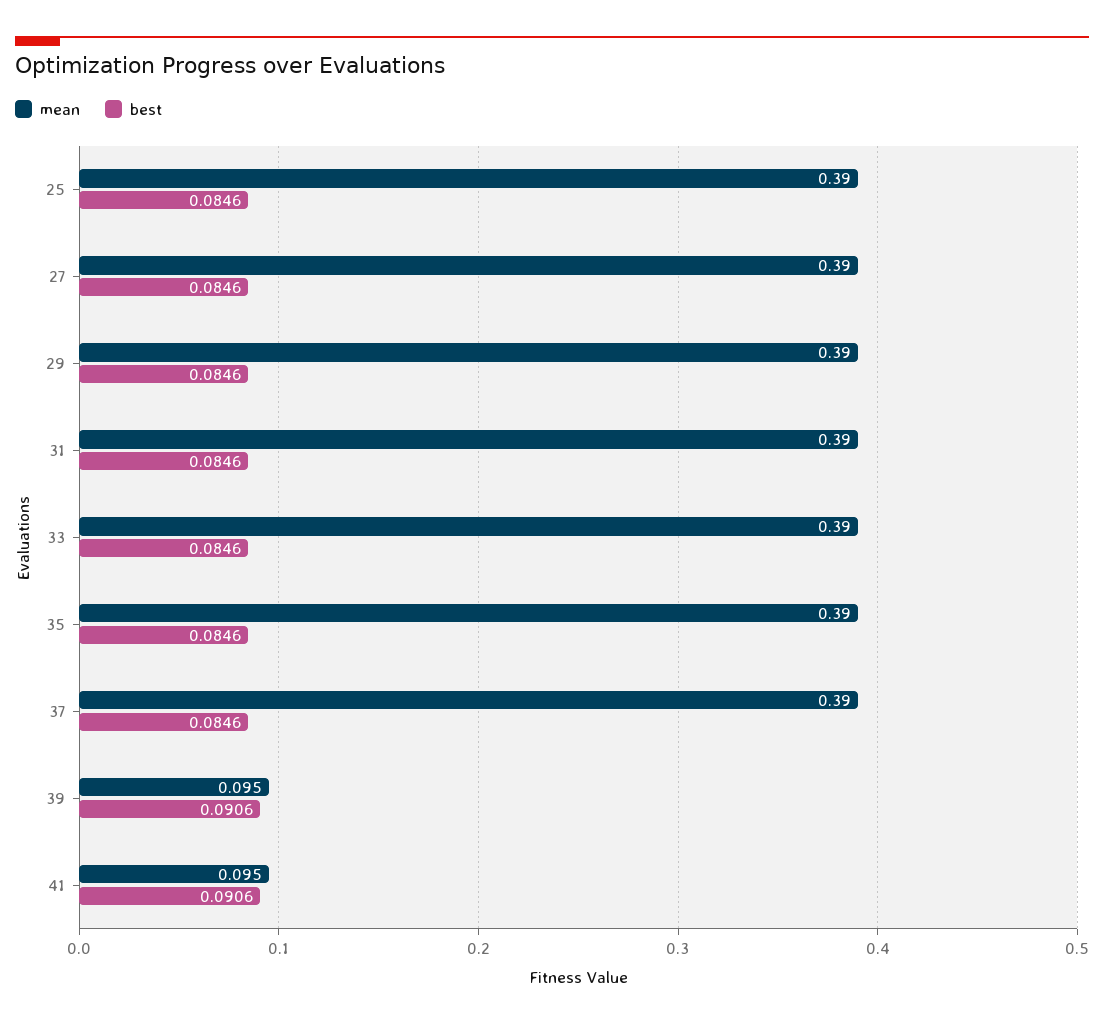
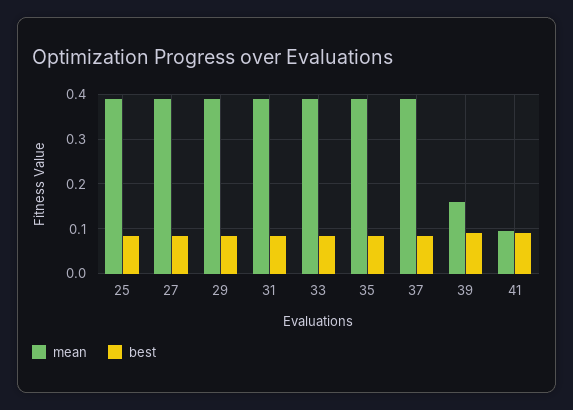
  {
    "mean": {
      "25": 0.39,
      "27": 0.39,
      "29": 0.39,
      "31": 0.39,
      "33": 0.39,
      "35": 0.39,
      "37": 0.39,
-     "39": 0.095,
+     "39": 0.16,
      "41": 0.095
    },
    "best": {
      "25": 0.0846,
      "27": 0.0846,
      "29": 0.0846,
      "31": 0.0846,
      "33": 0.0846,
      "35": 0.0846,
      "37": 0.0846,
      "39": 0.0906,
      "41": 0.0906
    }
  }

